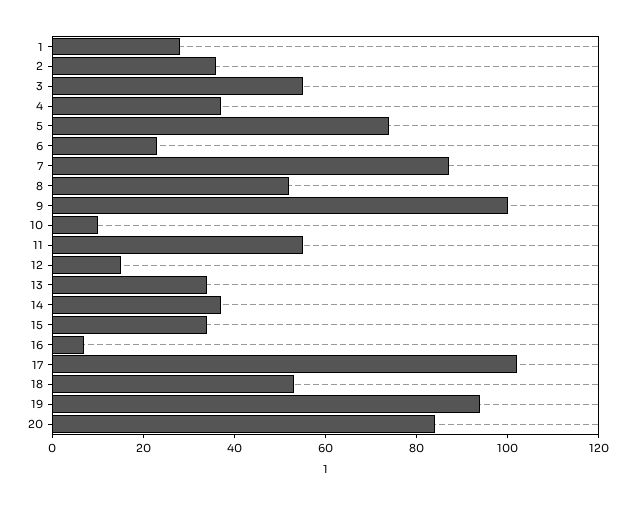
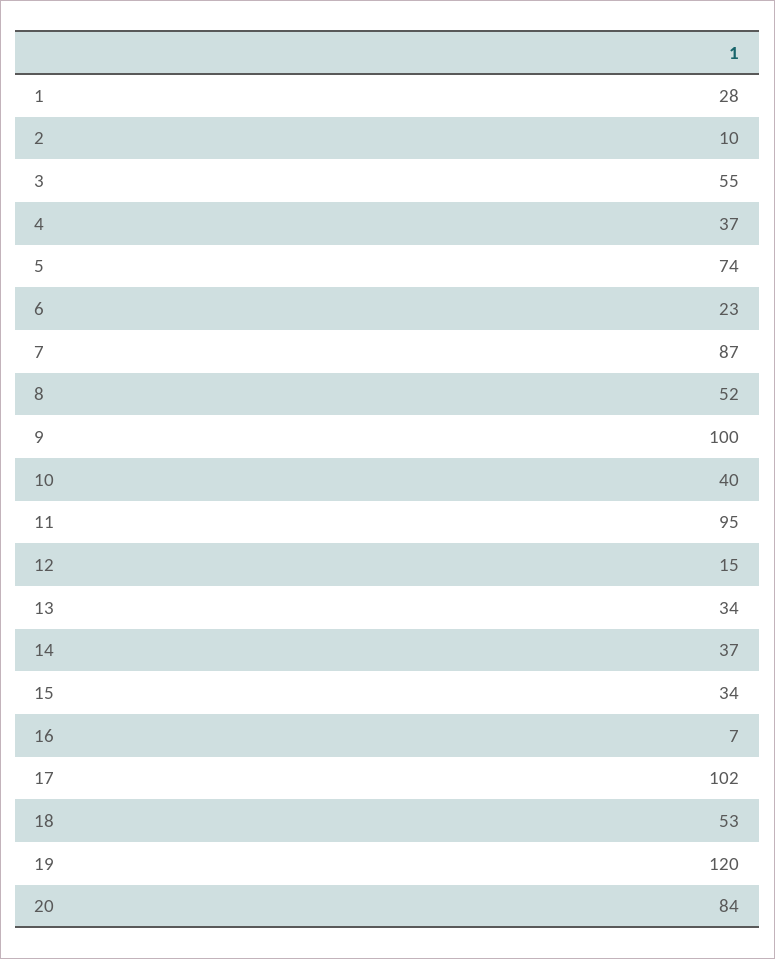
  {
    "1": 28,
-   "2": 35,
+   "2": 10,
    "3": 55,
    "4": 37,
    "5": 74,
    "6": 23,
    "7": 87,
    "8": 52,
    "9": 100,
-   "10": 10,
+   "10": 40,
-   "11": 55,
+   "11": 95,
    "12": 15,
    "13": 34,
    "14": 37,
    "15": 34,
    "16": 7,
    "17": 102,
    "18": 53,
-   "19": 95,
+   "19": 120,
    "20": 84
  }

